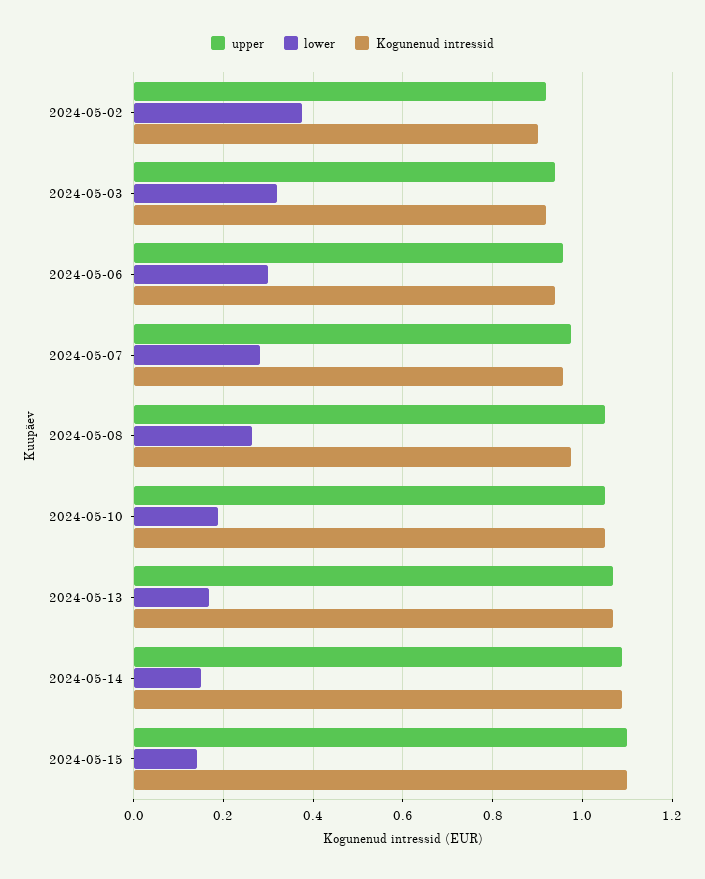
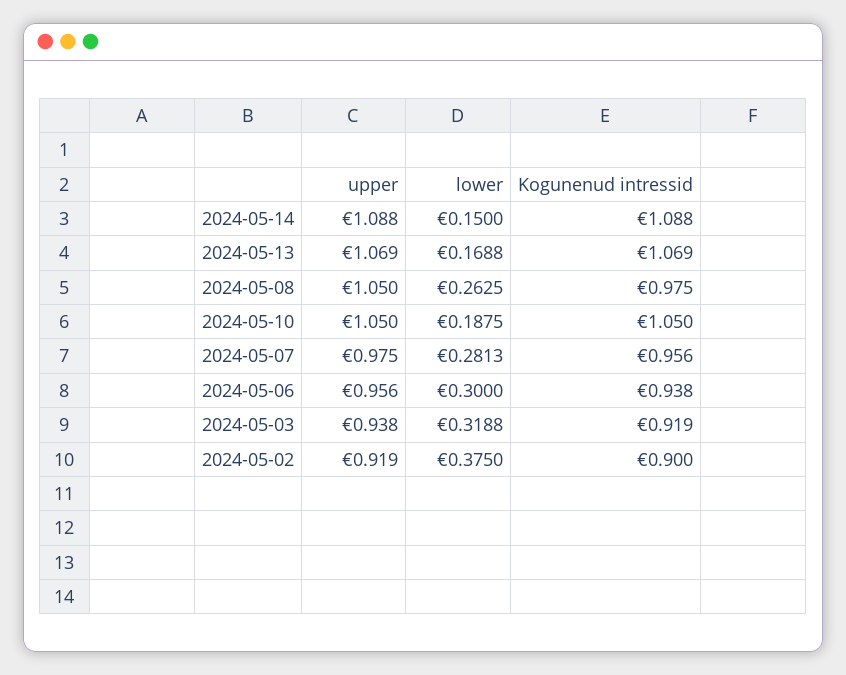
  {
    "upper": {
      "2024-05-02": 0.919,
      "2024-05-03": 0.938,
      "2024-05-06": 0.956,
      "2024-05-07": 0.975,
      "2024-05-08": 1.05,
      "2024-05-10": 1.05,
      "2024-05-13": 1.069,
-     "2024-05-14": 1.088,
+     "2024-05-14": 1.088
-     "2024-05-15": 1.1
    },
    "lower": {
      "2024-05-02": 0.375,
      "2024-05-03": 0.3188,
      "2024-05-06": 0.3,
      "2024-05-07": 0.2813,
      "2024-05-08": 0.2625,
      "2024-05-10": 0.1875,
      "2024-05-13": 0.1688,
-     "2024-05-14": 0.15,
+     "2024-05-14": 0.15
-     "2024-05-15": 0.14
    },
    "Kogunenud intressid": {
      "2024-05-02": 0.9,
      "2024-05-03": 0.919,
      "2024-05-06": 0.938,
      "2024-05-07": 0.956,
      "2024-05-08": 0.975,
      "2024-05-10": 1.05,
      "2024-05-13": 1.069,
-     "2024-05-14": 1.088,
+     "2024-05-14": 1.088
-     "2024-05-15": 1.1
    }
  }

